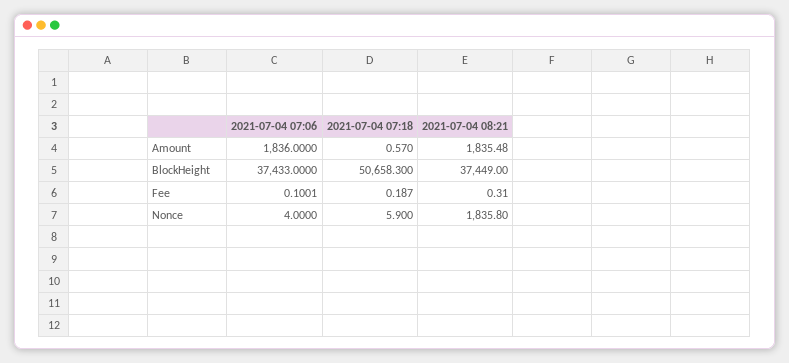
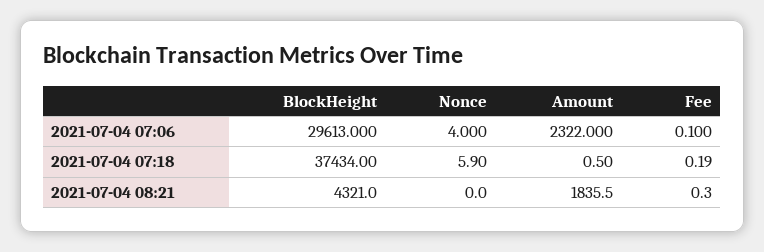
  {
    "2021-07-04 07:06": {
-     "Amount": 1836,
+     "Amount": 2322,
-     "BlockHeight": 37433,
+     "BlockHeight": 29613,
      "Fee": 0.1001,
      "Nonce": 4
    },
    "2021-07-04 07:18": {
-     "Amount": 0.57,
+     "Amount": 0.5,
-     "BlockHeight": 50658.3,
+     "BlockHeight": 37434,
      "Fee": 0.187,
      "Nonce": 5.9
    },
    "2021-07-04 08:21": {
      "Amount": 1835.48,
-     "BlockHeight": 37449,
+     "BlockHeight": 4321,
      "Fee": 0.31,
-     "Nonce": 1835.8
+     "Nonce": 0
    }
  }

